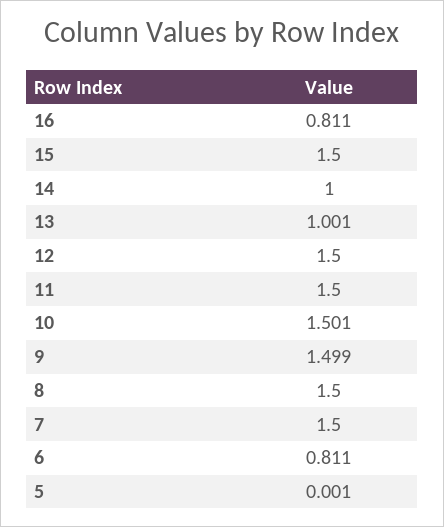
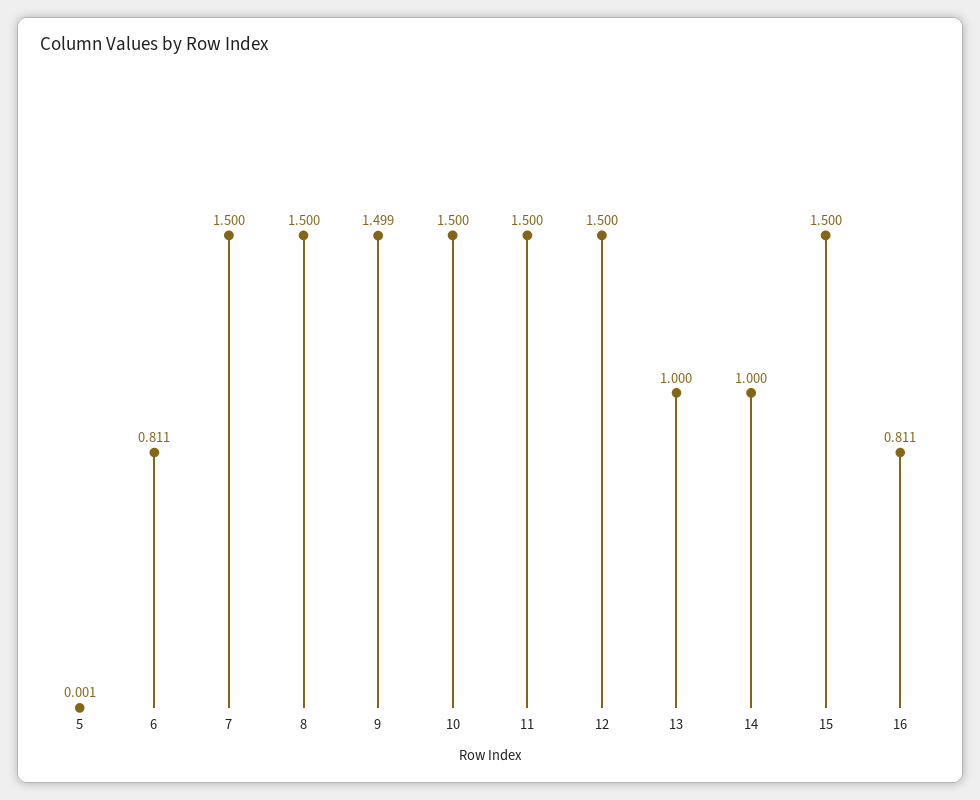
  {
    "16": 0.811,
    "15": 1.5,
    "14": 1,
-   "13": 1.001,
+   "13": 1,
    "12": 1.5,
    "11": 1.5,
-   "10": 1.501,
+   "10": 1.5,
    "9": 1.499,
    "8": 1.5,
    "7": 1.5,
    "6": 0.811,
    "5": 0.001
  }

